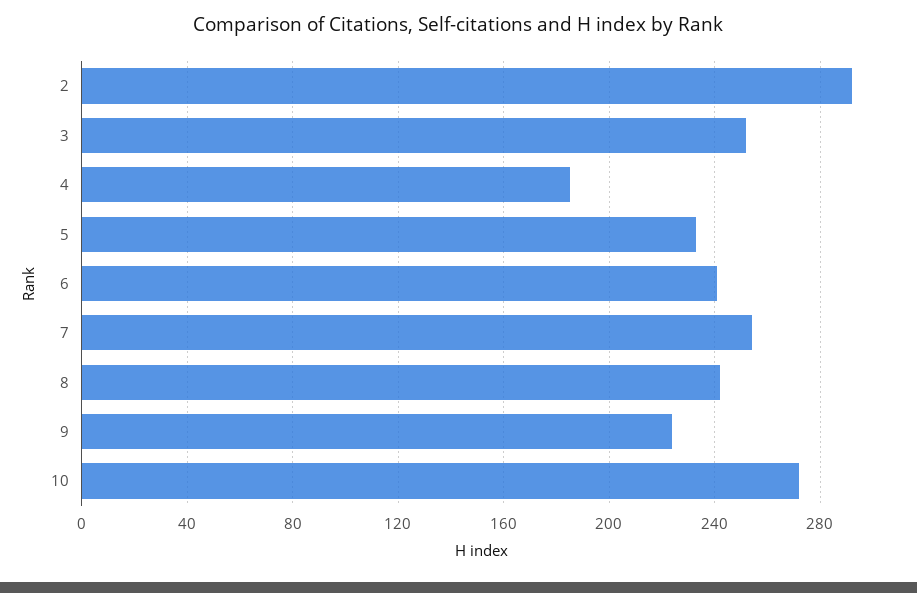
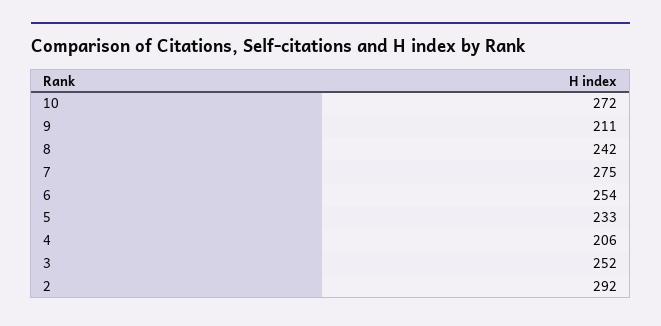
  {
    "2": 292,
    "3": 252,
-   "4": 185,
+   "4": 206,
    "5": 233,
-   "6": 240,
+   "6": 254,
-   "7": 255,
+   "7": 275,
    "8": 242,
-   "9": 225,
+   "9": 211,
    "10": 272
  }

